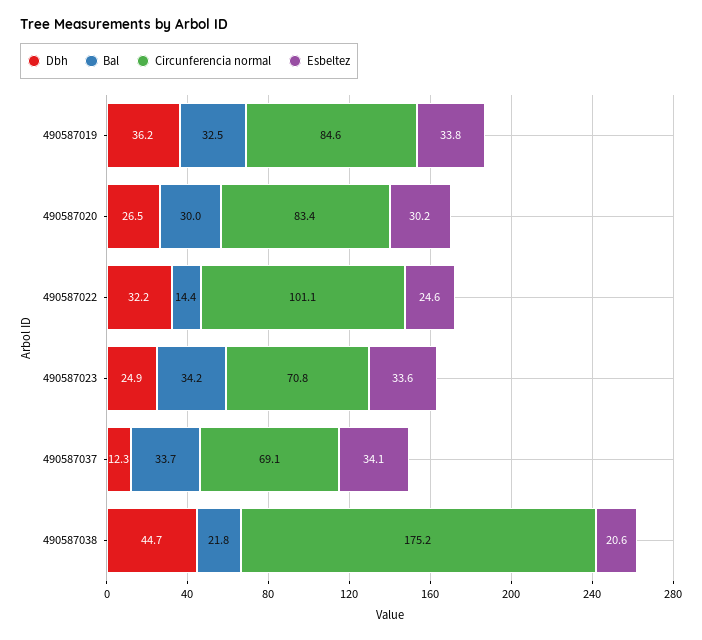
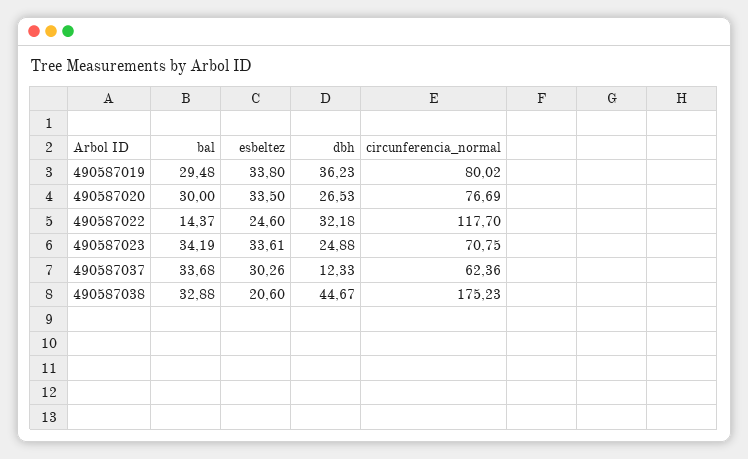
  {
    "Dbh": {
      "490587019": 36.23,
      "490587020": 26.53,
      "490587022": 32.18,
      "490587023": 24.88,
      "490587037": 12.33,
      "490587038": 44.67
    },
    "Bal": {
-     "490587019": 32.5,
+     "490587019": 29.48,
      "490587020": 30,
      "490587022": 14.37,
      "490587023": 34.19,
      "490587037": 33.68,
-     "490587038": 21.8
+     "490587038": 32.88
    },
    "Circunferencia normal": {
-     "490587019": 84.6,
+     "490587019": 80.02,
-     "490587020": 83.4,
+     "490587020": 76.69,
-     "490587022": 101.1,
+     "490587022": 117.7,
      "490587023": 70.75,
-     "490587037": 69.1,
+     "490587037": 62.36,
      "490587038": 175.23
    },
    "Esbeltez": {
      "490587019": 33.8,
-     "490587020": 30.2,
+     "490587020": 33.5,
      "490587022": 24.6,
      "490587023": 33.61,
-     "490587037": 34.1,
+     "490587037": 30.26,
      "490587038": 20.6
    }
  }

